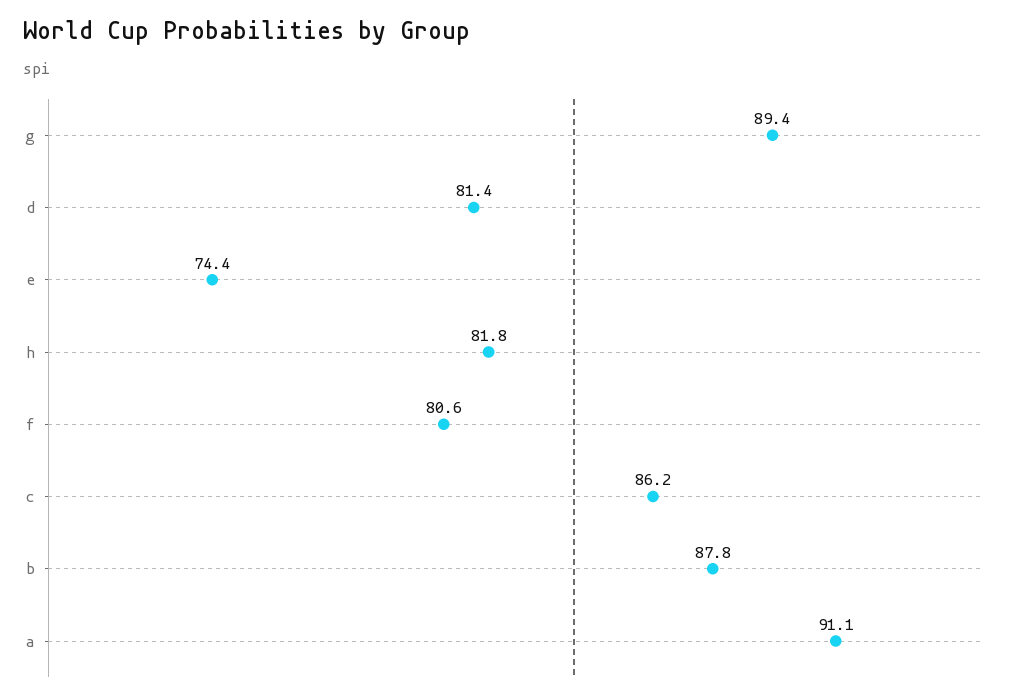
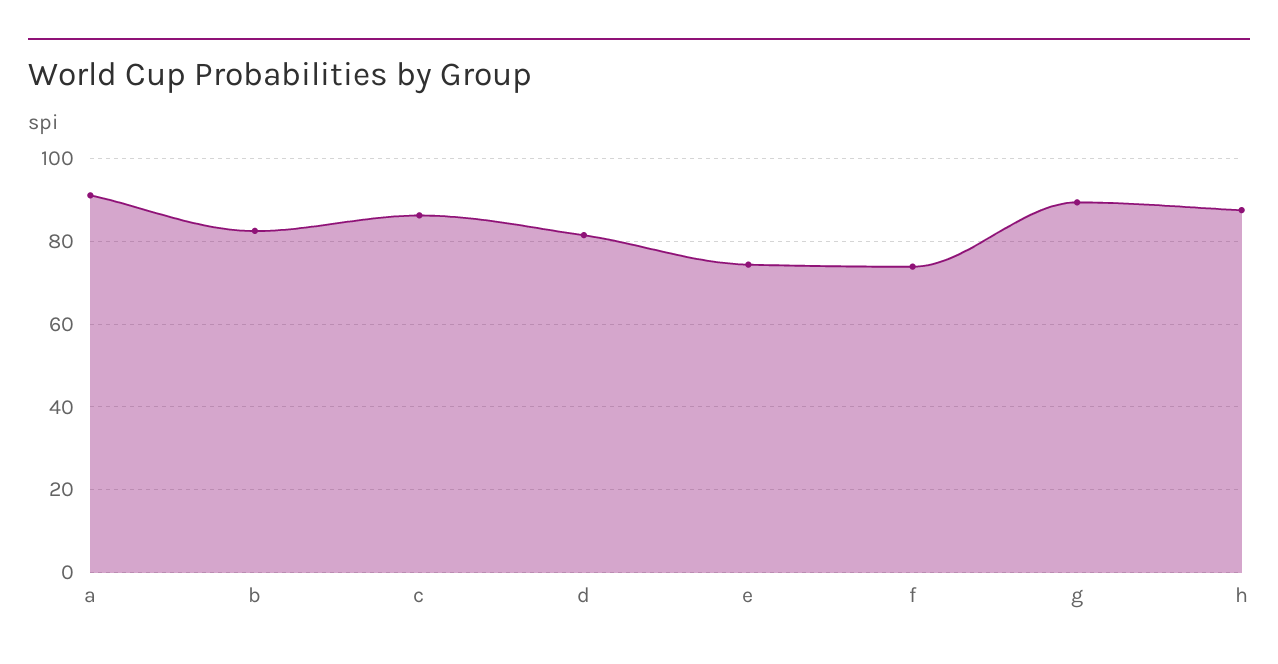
  {
    "g": 89.4,
    "d": 81.4,
    "e": 74.4,
-   "h": 81.8,
+   "h": 88,
-   "f": 80.6,
+   "f": 74,
    "c": 86.2,
-   "b": 87.8,
+   "b": 82,
    "a": 91.1
  }

